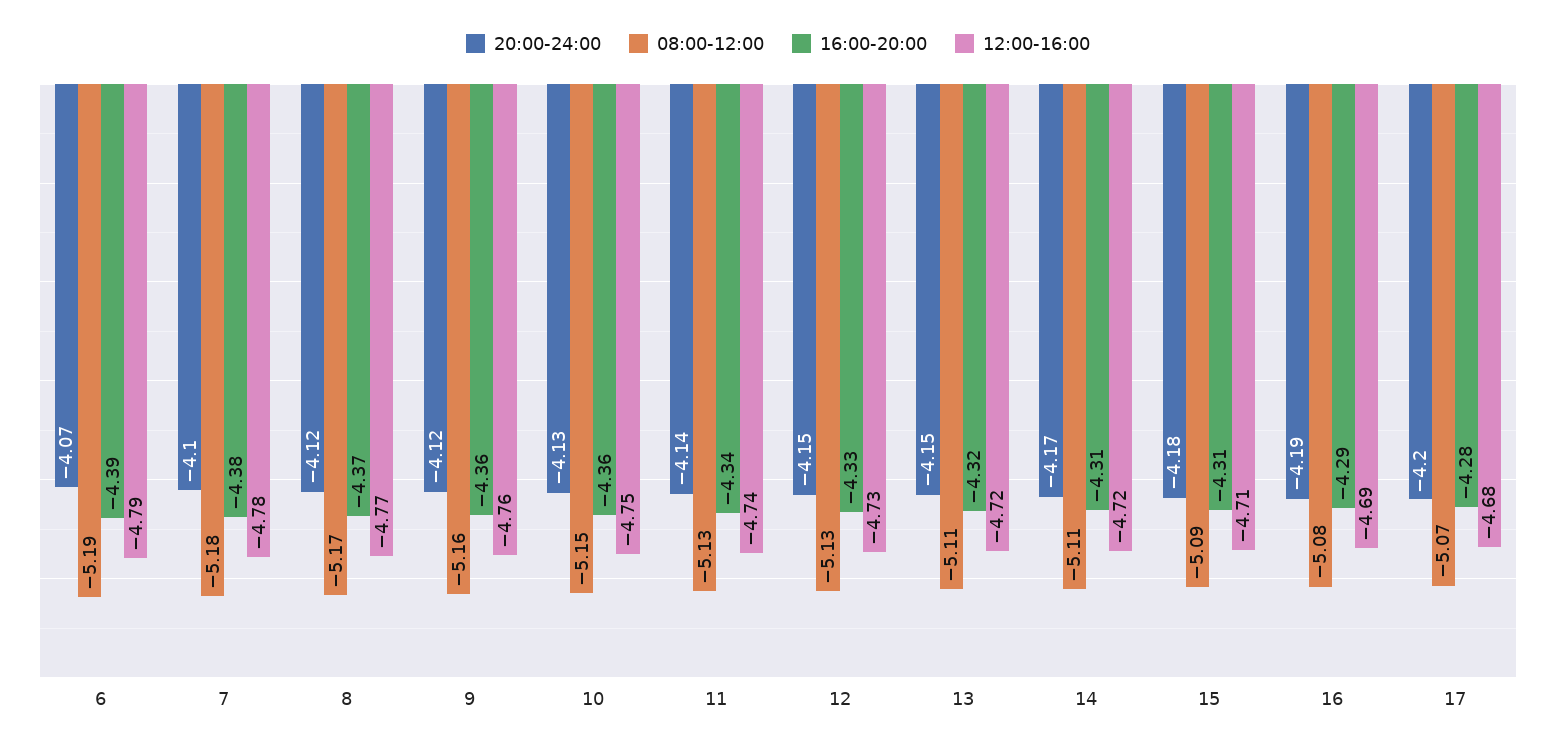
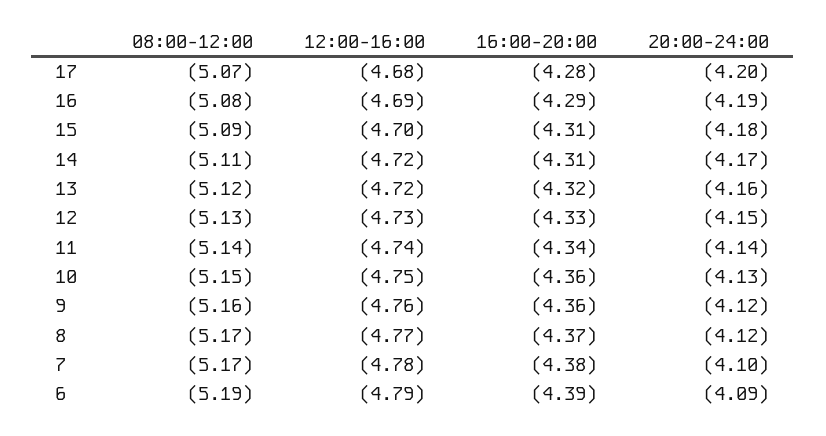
  {
    "20:00-24:00": {
-     "6": -4.07,
+     "6": -4.09,
      "7": -4.1,
      "8": -4.12,
      "9": -4.12,
      "10": -4.13,
      "11": -4.14,
      "12": -4.15,
-     "13": -4.15,
+     "13": -4.16,
      "14": -4.17,
      "15": -4.18,
      "16": -4.19,
      "17": -4.2
    },
    "08:00-12:00": {
      "6": -5.19,
-     "7": -5.18,
+     "7": -5.17,
      "8": -5.17,
      "9": -5.16,
      "10": -5.15,
-     "11": -5.13,
+     "11": -5.14,
      "12": -5.13,
-     "13": -5.11,
+     "13": -5.12,
      "14": -5.11,
      "15": -5.09,
      "16": -5.08,
      "17": -5.07
    },
    "16:00-20:00": {
      "6": -4.39,
      "7": -4.38,
      "8": -4.37,
      "9": -4.36,
      "10": -4.36,
      "11": -4.34,
      "12": -4.33,
      "13": -4.32,
      "14": -4.31,
      "15": -4.31,
      "16": -4.29,
      "17": -4.28
    },
    "12:00-16:00": {
      "6": -4.79,
      "7": -4.78,
      "8": -4.77,
      "9": -4.76,
      "10": -4.75,
      "11": -4.74,
      "12": -4.73,
      "13": -4.72,
      "14": -4.72,
-     "15": -4.71,
+     "15": -4.7,
      "16": -4.69,
      "17": -4.68
    }
  }

